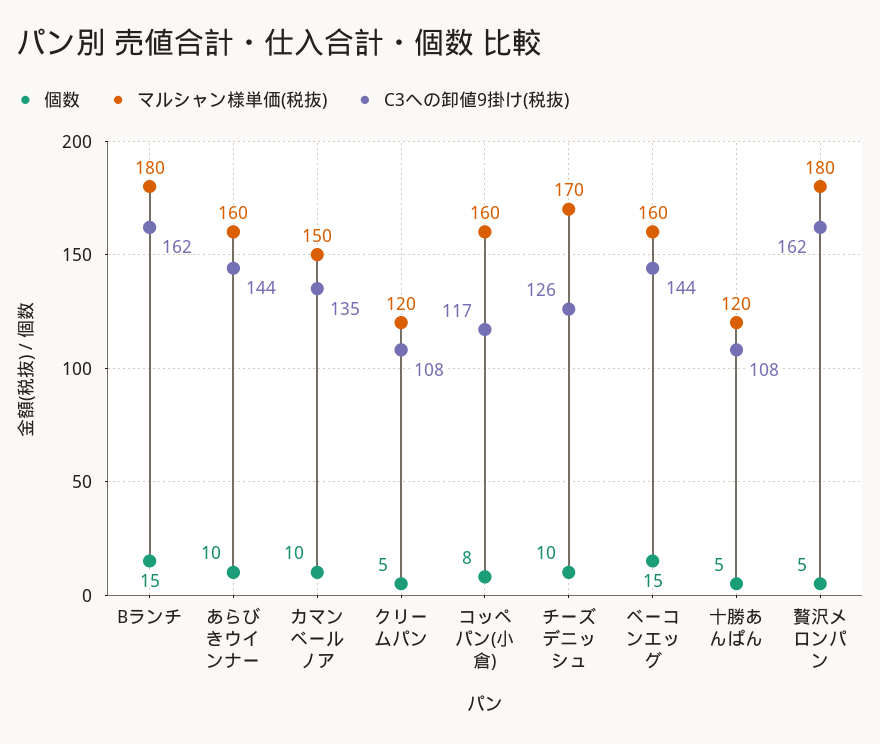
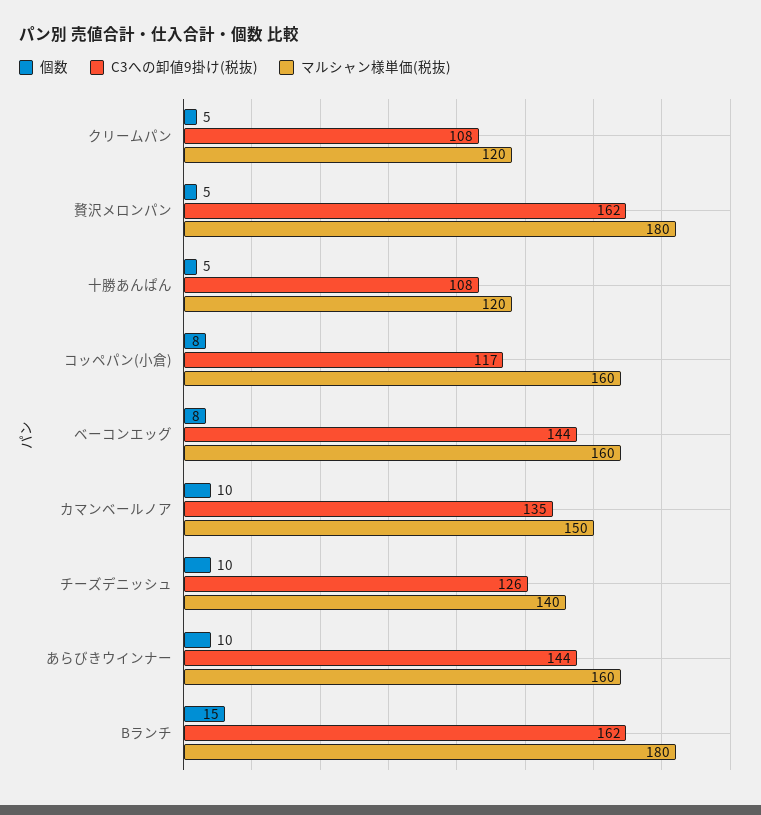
  {
    "個数": {
      "Bランチ": 15,
      "あらびきウインナー": 10,
      "カマンベールノア": 10,
      "クリームパン": 5,
      "コッペパン(小倉)": 8,
      "チーズデニッシュ": 10,
-     "ベーコンエッグ": 15,
+     "ベーコンエッグ": 8,
      "十勝あんぱん": 5,
      "贅沢メロンパン": 5
    },
    "マルシャン様単価(税抜)": {
      "Bランチ": 180,
      "あらびきウインナー": 160,
      "カマンベールノア": 150,
      "クリームパン": 120,
      "コッペパン(小倉)": 160,
-     "チーズデニッシュ": 170,
+     "チーズデニッシュ": 140,
      "ベーコンエッグ": 160,
      "十勝あんぱん": 120,
      "贅沢メロンパン": 180
    },
    "C3への卸値9掛け(税抜)": {
      "Bランチ": 162,
      "あらびきウインナー": 144,
      "カマンベールノア": 135,
      "クリームパン": 108,
      "コッペパン(小倉)": 117,
      "チーズデニッシュ": 126,
      "ベーコンエッグ": 144,
      "十勝あんぱん": 108,
      "贅沢メロンパン": 162
    }
  }

